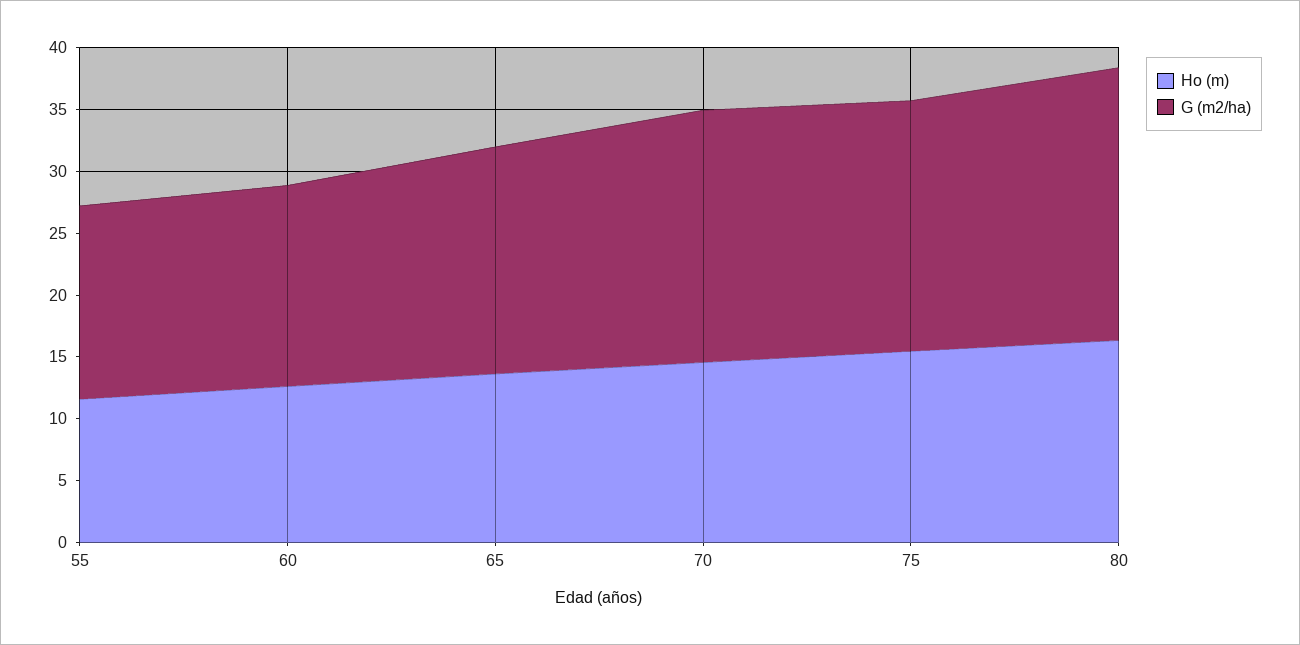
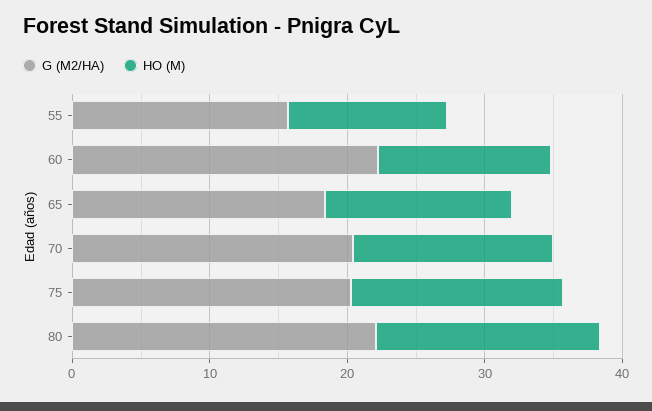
  {
    "Ho (m)": {
      "55": 12,
      "60": 13,
      "65": 14,
      "70": 15,
      "75": 15,
      "80": 16
    },
    "G (m2/ha)": {
      "55": 16,
-     "60": 16,
+     "60": 22,
      "65": 18,
      "70": 20,
      "75": 20,
      "80": 22
    }
  }

